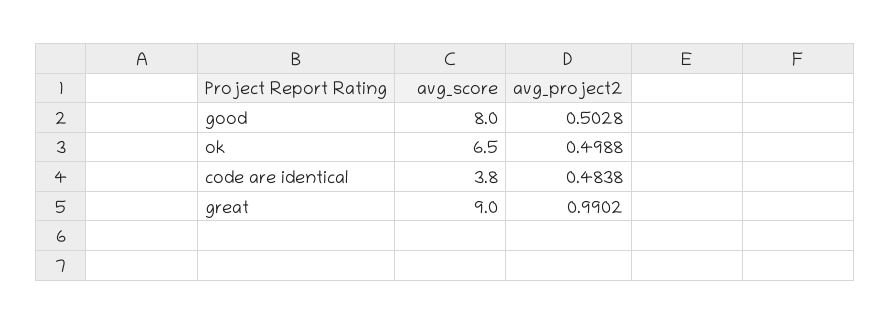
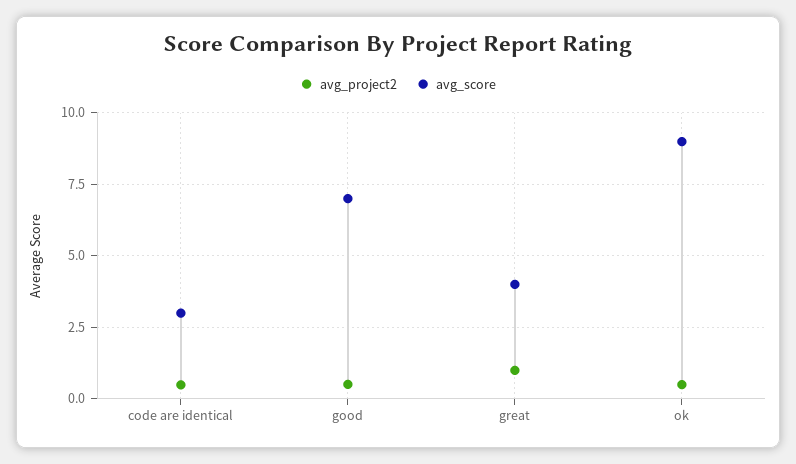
  {
    "avg_score": {
-     "good": 8,
+     "good": 7,
-     "ok": 6.5,
+     "ok": 9,
-     "code are identical": 3.8,
+     "code are identical": 3,
-     "great": 9
+     "great": 4
    },
    "avg_project2": {
      "good": 0.5028,
      "ok": 0.4988,
      "code are identical": 0.4838,
      "great": 0.9902
    }
  }

